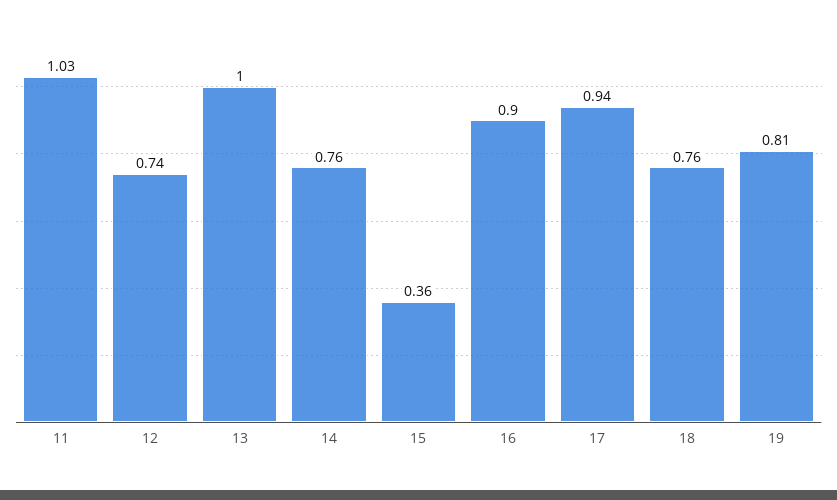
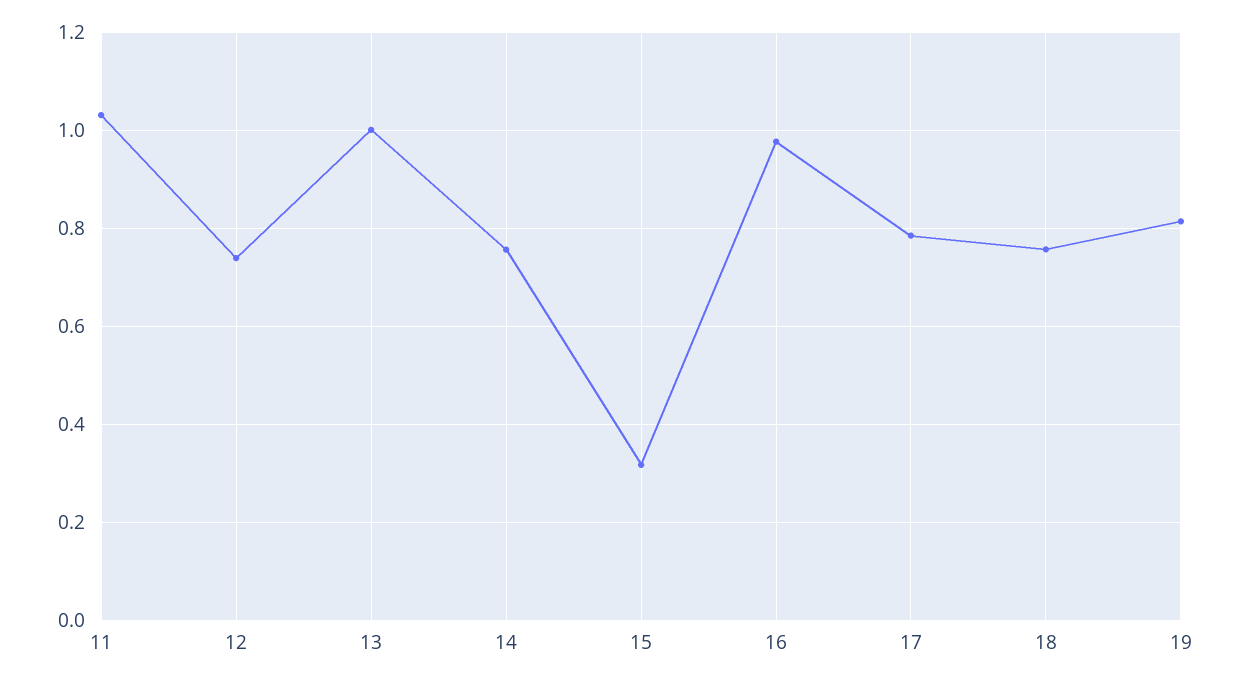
  {
    "11": 1.03,
    "12": 0.74,
    "13": 1,
    "14": 0.76,
-   "15": 0.36,
+   "15": 0.32,
-   "16": 0.9,
+   "16": 0.98,
-   "17": 0.94,
+   "17": 0.78,
    "18": 0.76,
    "19": 0.81
  }

